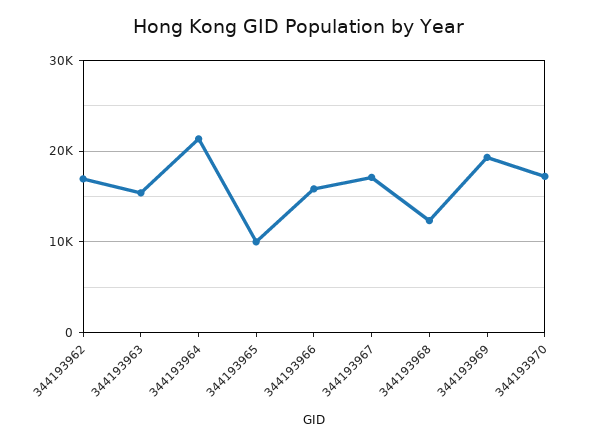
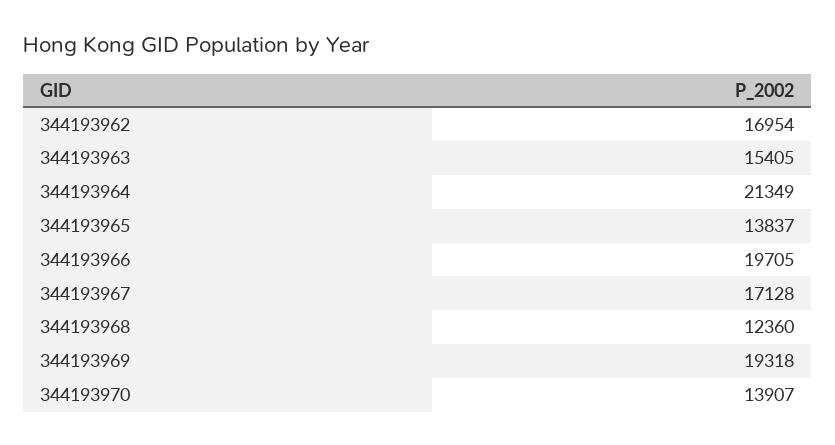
  {
    "344193962": 16954,
    "344193963": 15405,
    "344193964": 21349,
-   "344193965": 10000,
+   "344193965": 13837,
-   "344193966": 16000,
+   "344193966": 19705,
    "344193967": 17128,
    "344193968": 12360,
    "344193969": 19318,
-   "344193970": 17000
+   "344193970": 13907
  }

